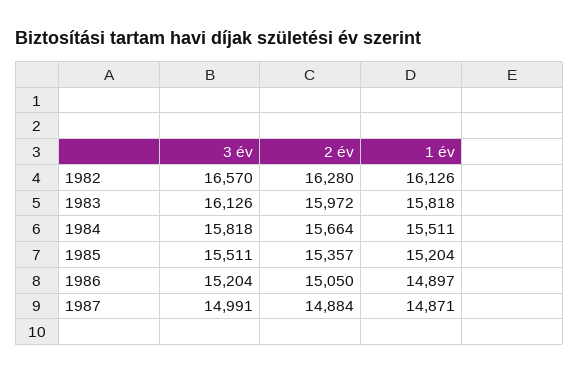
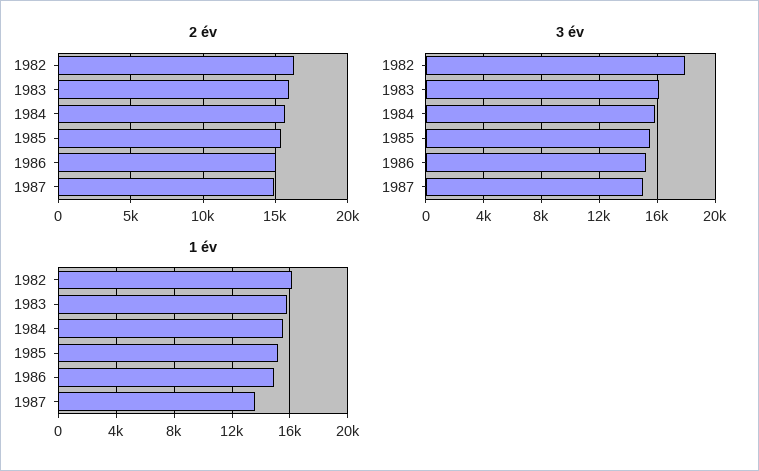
  {
    "3 év": {
-     "1982": 16570,
+     "1982": 18000,
      "1983": 16126,
      "1984": 15818,
      "1985": 15511,
      "1986": 15204,
      "1987": 14991
    },
    "2 év": {
      "1982": 16280,
      "1983": 15972,
      "1984": 15664,
      "1985": 15357,
      "1986": 15050,
      "1987": 14884
    },
    "1 év": {
      "1982": 16126,
      "1983": 15818,
      "1984": 15511,
      "1985": 15204,
      "1986": 14897,
-     "1987": 14871
+     "1987": 13500
    }
  }

